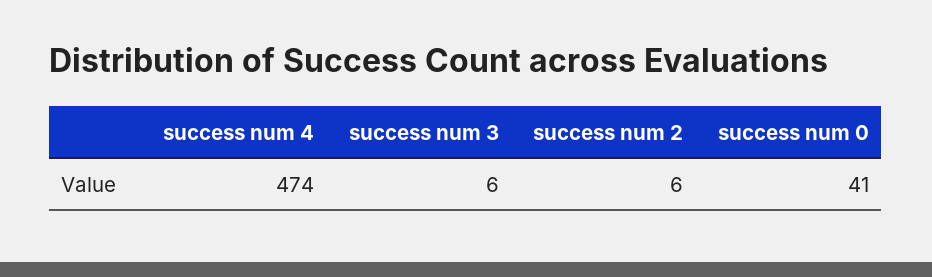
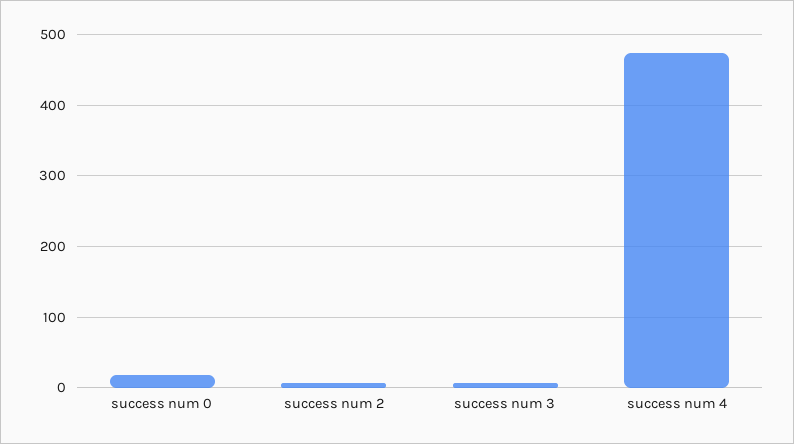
  {
    "success num 4": 474,
    "success num 3": 6,
    "success num 2": 6,
-   "success num 0": 41
+   "success num 0": 20
  }

